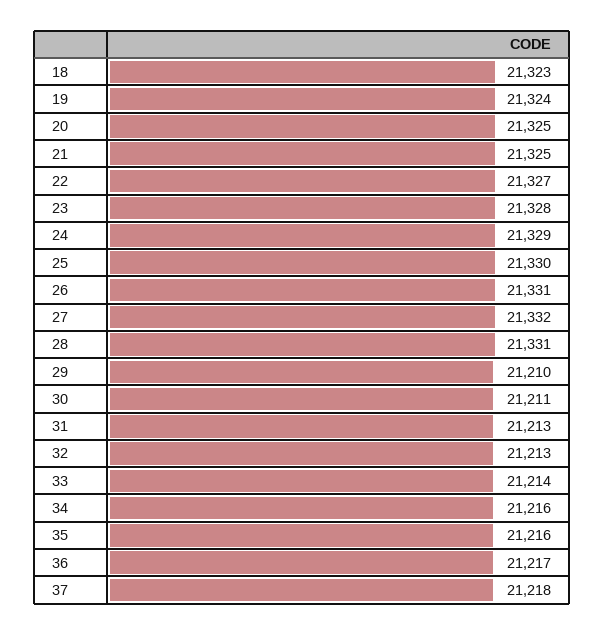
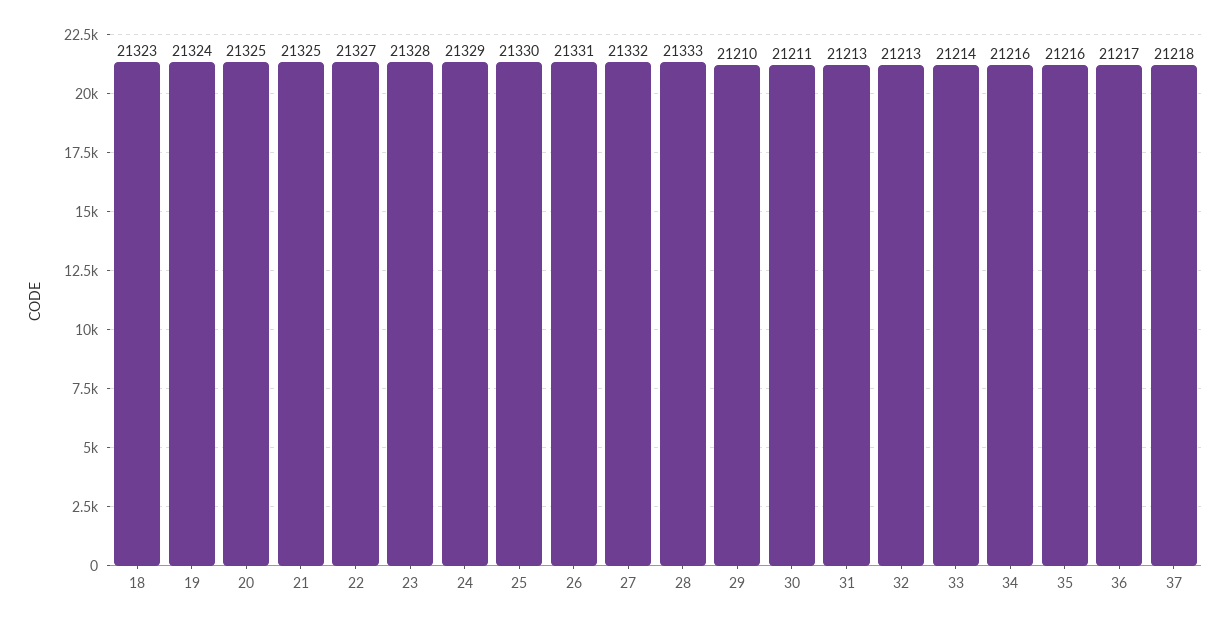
  {
    "18": 21323,
    "19": 21324,
    "20": 21325,
    "21": 21325,
    "22": 21327,
    "23": 21328,
    "24": 21329,
    "25": 21330,
    "26": 21331,
    "27": 21332,
-   "28": 21331,
+   "28": 21333,
    "29": 21210,
    "30": 21211,
    "31": 21213,
    "32": 21213,
    "33": 21214,
    "34": 21216,
    "35": 21216,
    "36": 21217,
    "37": 21218
  }

